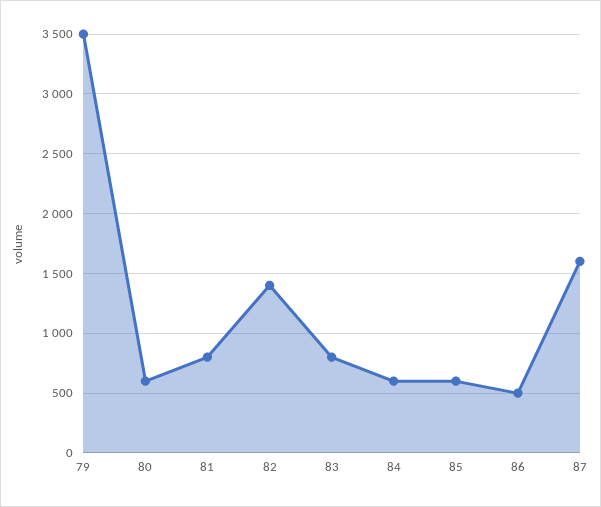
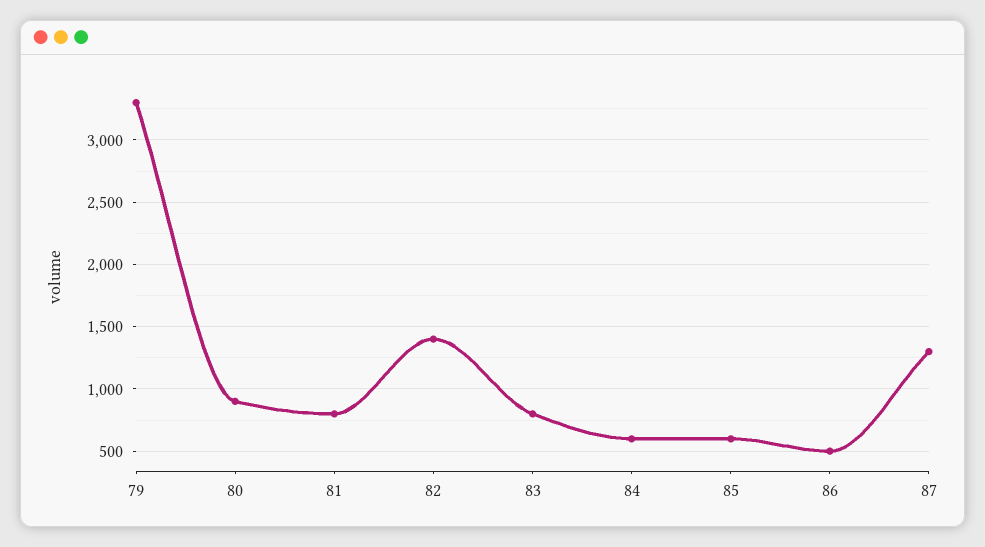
  {
-   "79": 3500,
+   "79": 3300,
-   "80": 600,
+   "80": 900,
    "81": 800,
    "82": 1400,
    "83": 800,
    "84": 600,
    "85": 600,
    "86": 500,
-   "87": 1600
+   "87": 1300
  }

